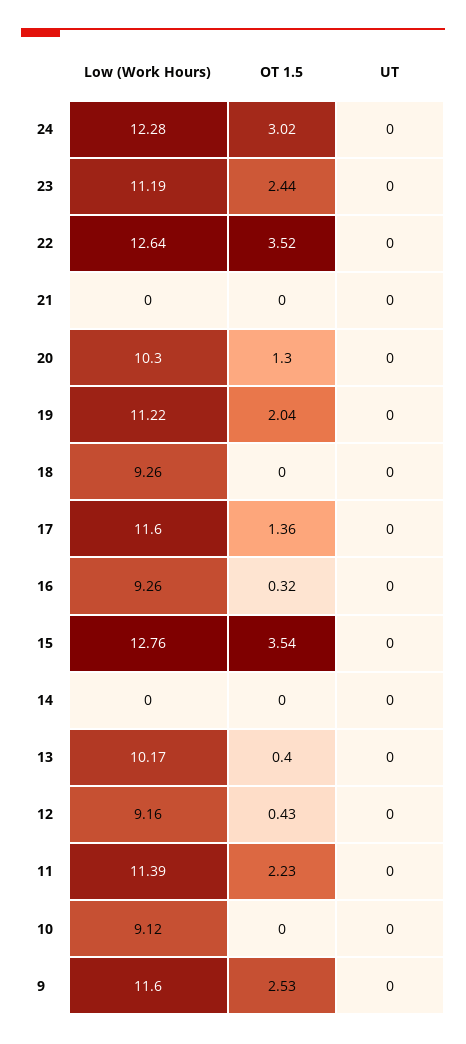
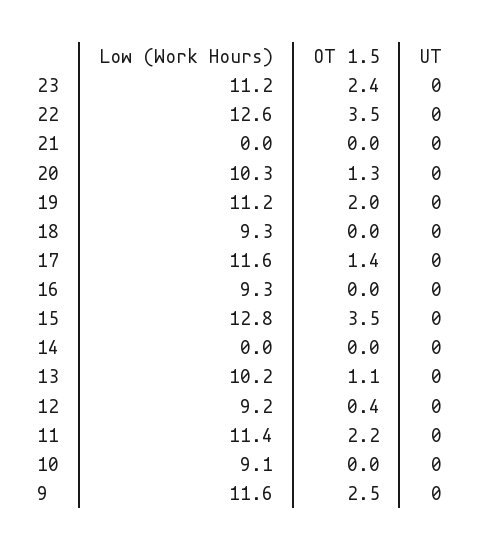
  {
    "Low (Work Hours)": {
-     "24": 12.28,
      "23": 11.19,
      "22": 12.64,
      "21": 0,
      "20": 10.3,
      "19": 11.22,
      "18": 9.26,
      "17": 11.6,
      "16": 9.26,
      "15": 12.76,
      "14": 0,
      "13": 10.17,
      "12": 9.16,
      "11": 11.39,
      "10": 9.12,
      "9": 11.6
    },
    "OT 1.5": {
-     "24": 3.02,
      "23": 2.44,
      "22": 3.52,
      "21": 0,
      "20": 1.3,
      "19": 2.04,
      "18": 0,
      "17": 1.36,
-     "16": 0.32,
+     "16": 0,
      "15": 3.54,
      "14": 0,
-     "13": 0.4,
+     "13": 1.1,
      "12": 0.43,
      "11": 2.23,
      "10": 0,
      "9": 2.53
    },
    "UT": {
-     "24": 0,
      "23": 0,
      "22": 0,
      "21": 0,
      "20": 0,
      "19": 0,
      "18": 0,
      "17": 0,
      "16": 0,
      "15": 0,
      "14": 0,
      "13": 0,
      "12": 0,
      "11": 0,
      "10": 0,
      "9": 0
    }
  }

